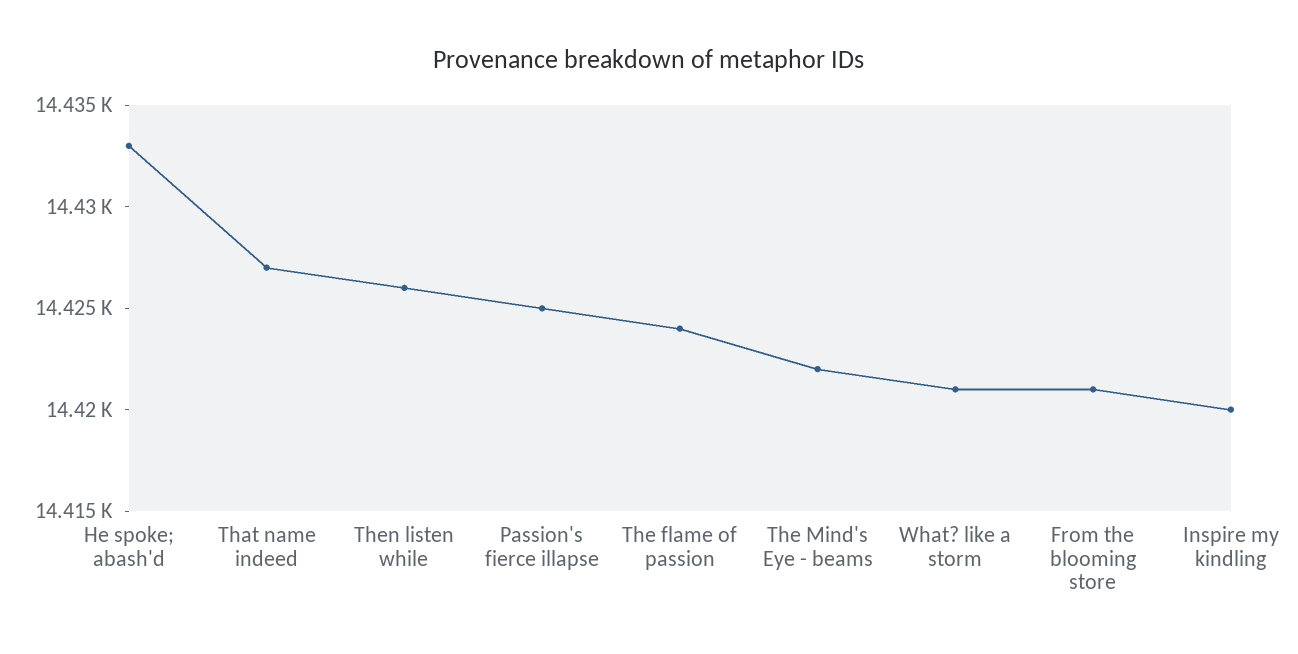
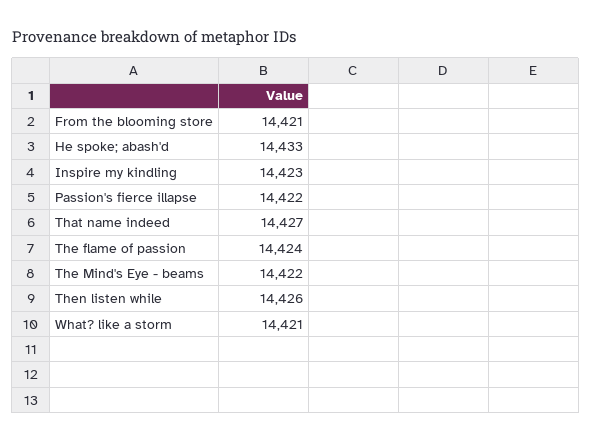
  {
    "He spoke; abash'd": 14433,
    "That name indeed": 14427,
    "Then listen while": 14426,
-   "Passion's fierce illapse": 14425,
+   "Passion's fierce illapse": 14422,
    "The flame of passion": 14424,
    "The Mind's Eye - beams": 14422,
    "What? like a storm": 14421,
    "From the blooming store": 14421,
-   "Inspire my kindling": 14420
+   "Inspire my kindling": 14423
  }

